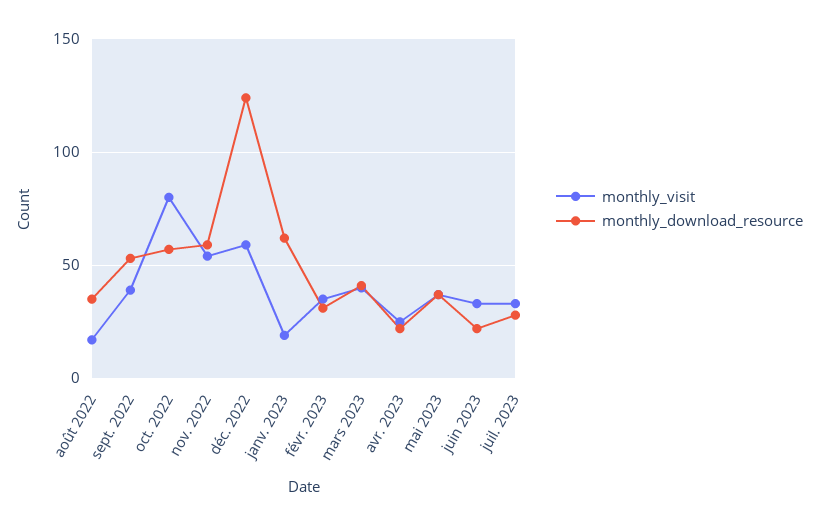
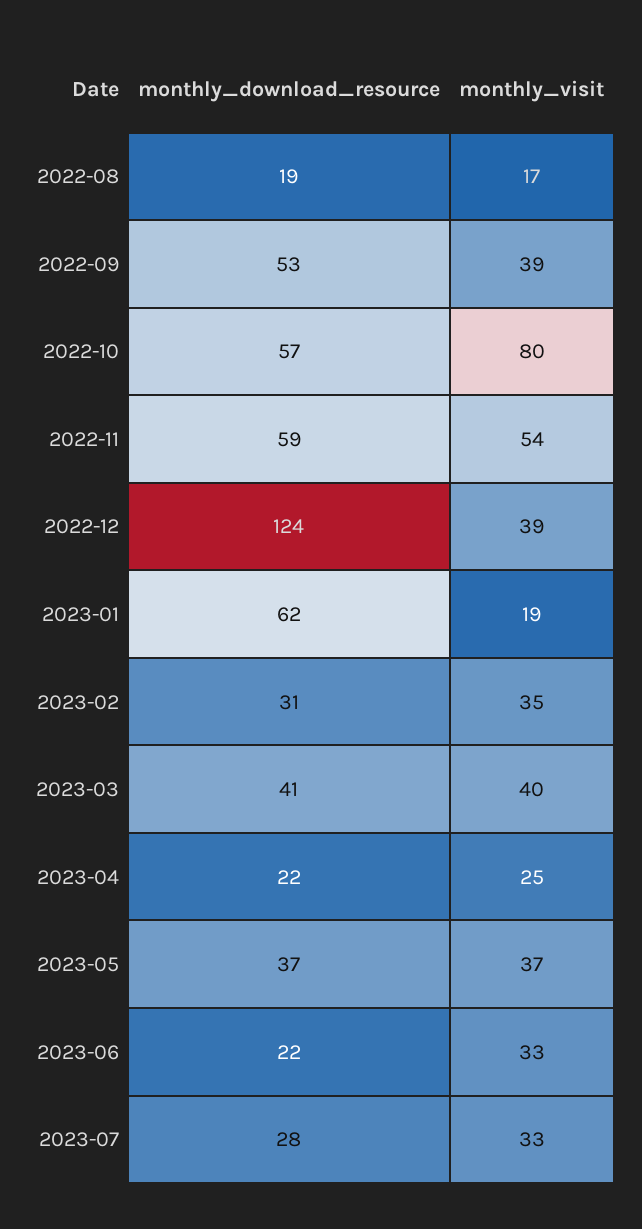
  {
    "monthly_visit": {
      "août 2022": 17,
      "sept. 2022": 39,
      "oct. 2022": 80,
      "nov. 2022": 54,
-     "déc. 2022": 60,
+     "déc. 2022": 39,
      "janv. 2023": 19,
      "févr. 2023": 35,
      "mars 2023": 40,
      "avr. 2023": 25,
      "mai 2023": 37,
      "juin 2023": 33,
      "juil. 2023": 33
    },
    "monthly_download_resource": {
-     "août 2022": 35,
+     "août 2022": 19,
      "sept. 2022": 53,
      "oct. 2022": 57,
      "nov. 2022": 59,
      "déc. 2022": 124,
      "janv. 2023": 62,
      "févr. 2023": 31,
      "mars 2023": 41,
      "avr. 2023": 22,
      "mai 2023": 37,
      "juin 2023": 22,
      "juil. 2023": 28
    }
  }

